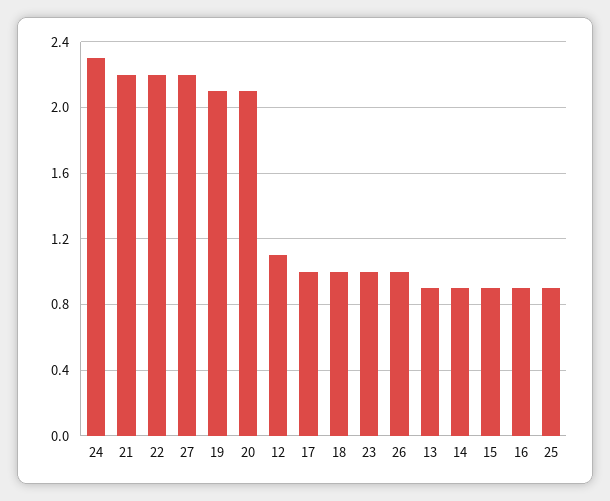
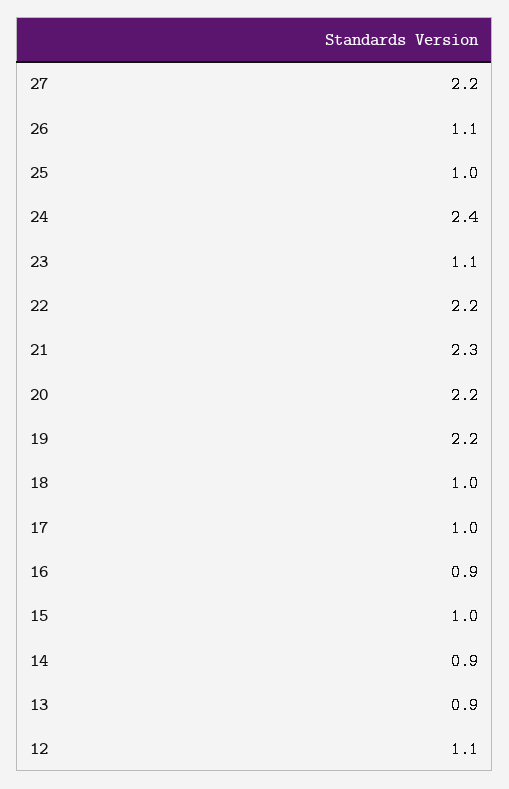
  {
-   "24": 2.3,
+   "24": 2.4,
-   "21": 2.2,
+   "21": 2.3,
    "22": 2.2,
    "27": 2.2,
-   "19": 2.1,
+   "19": 2.2,
-   "20": 2.1,
+   "20": 2.2,
    "12": 1.1,
    "17": 1,
    "18": 1,
-   "23": 1,
+   "23": 1.1,
-   "26": 1,
+   "26": 1.1,
    "13": 0.9,
    "14": 0.9,
-   "15": 0.9,
+   "15": 1,
    "16": 0.9,
-   "25": 0.9
+   "25": 1
  }

